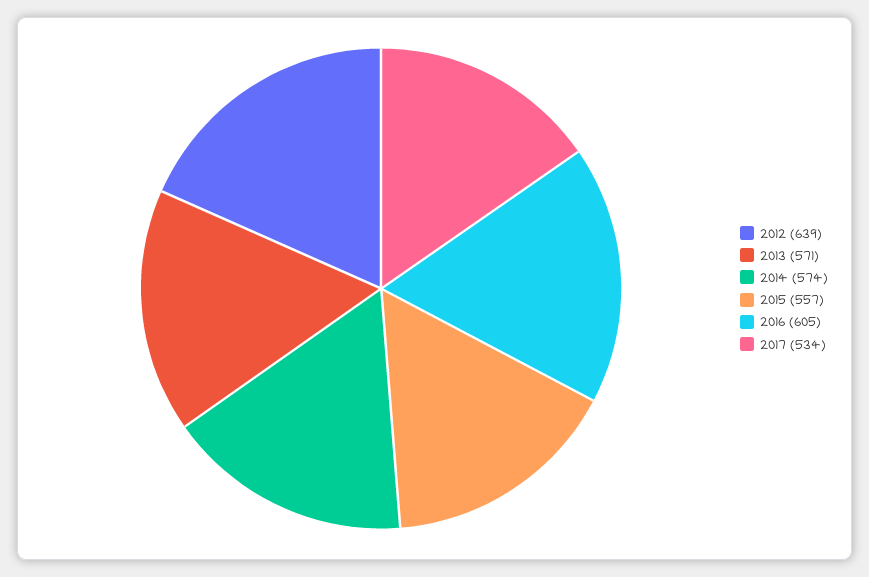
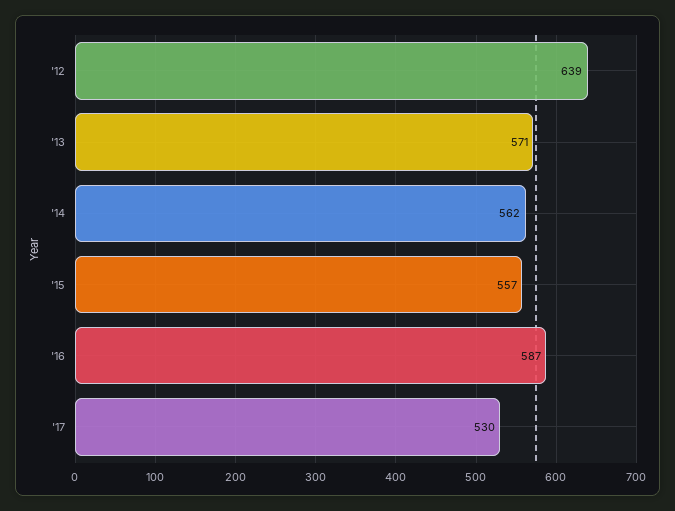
  {
    "2012": 639,
    "2013": 571,
-   "2014": 574,
+   "2014": 562,
    "2015": 557,
-   "2016": 605,
+   "2016": 587,
-   "2017": 534
+   "2017": 530
  }

